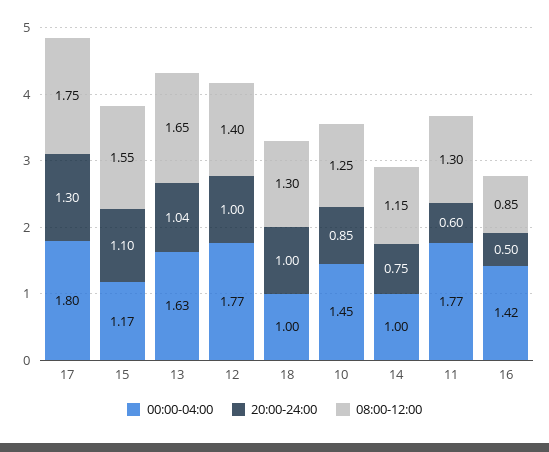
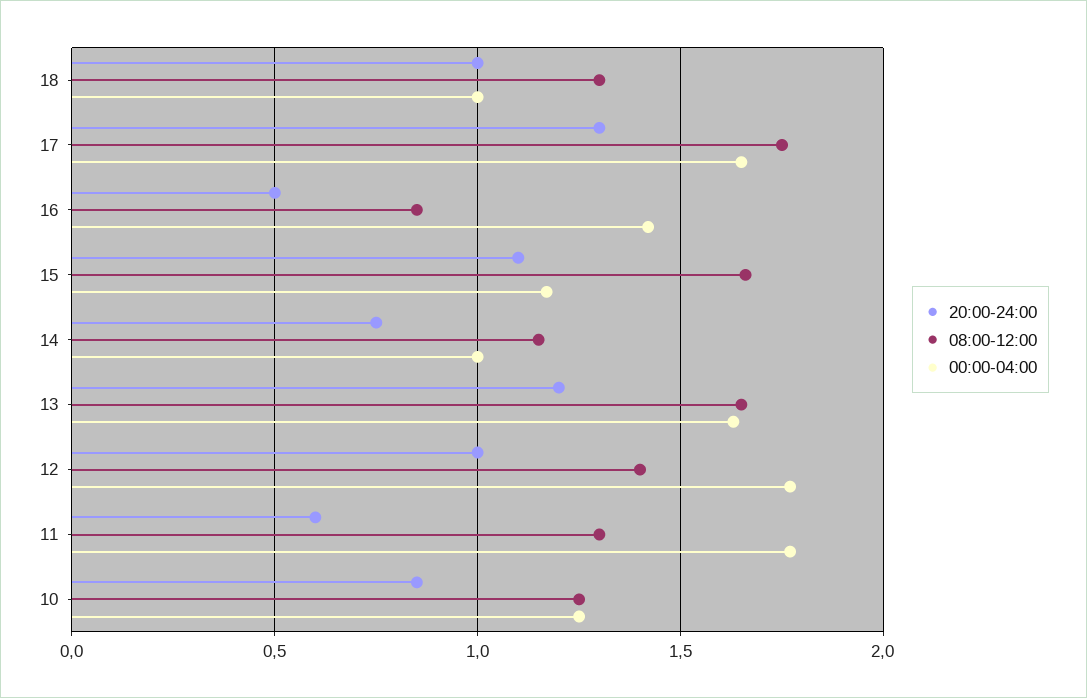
  {
    "00:00-04:00": {
-     "17": 1.8,
+     "17": 1.65,
      "15": 1.17,
      "13": 1.63,
      "12": 1.77,
      "18": 1,
-     "10": 1.45,
+     "10": 1.25,
      "14": 1,
      "11": 1.77,
      "16": 1.42
    },
    "20:00-24:00": {
      "17": 1.3,
      "15": 1.1,
-     "13": 1.04,
+     "13": 1.2,
      "12": 1,
      "18": 1,
      "10": 0.85,
      "14": 0.75,
      "11": 0.6,
      "16": 0.5
    },
    "08:00-12:00": {
      "17": 1.75,
-     "15": 1.55,
+     "15": 1.65,
      "13": 1.65,
      "12": 1.4,
      "18": 1.3,
      "10": 1.25,
      "14": 1.15,
      "11": 1.3,
      "16": 0.85
    }
  }

